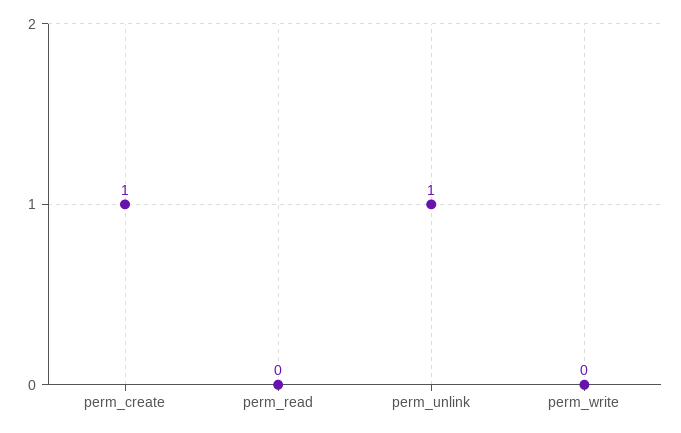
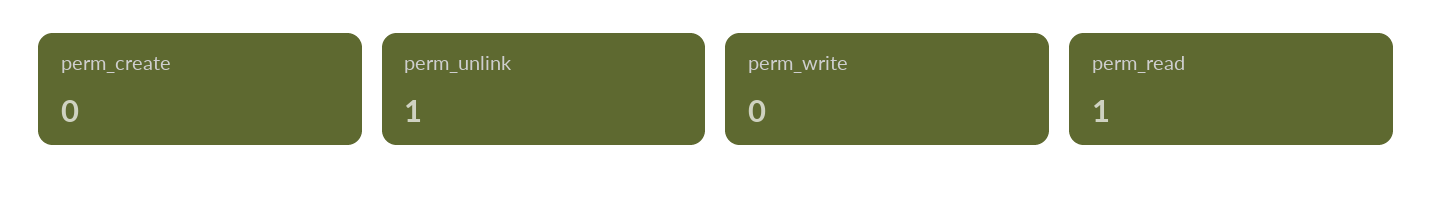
  {
-   "perm_create": 1,
+   "perm_create": 0,
-   "perm_read": 0,
+   "perm_read": 1,
    "perm_unlink": 1,
    "perm_write": 0
  }

